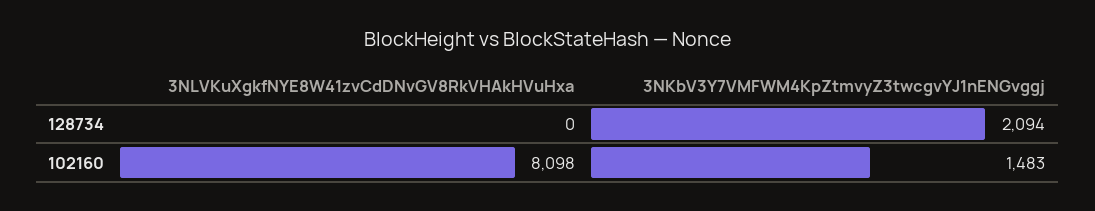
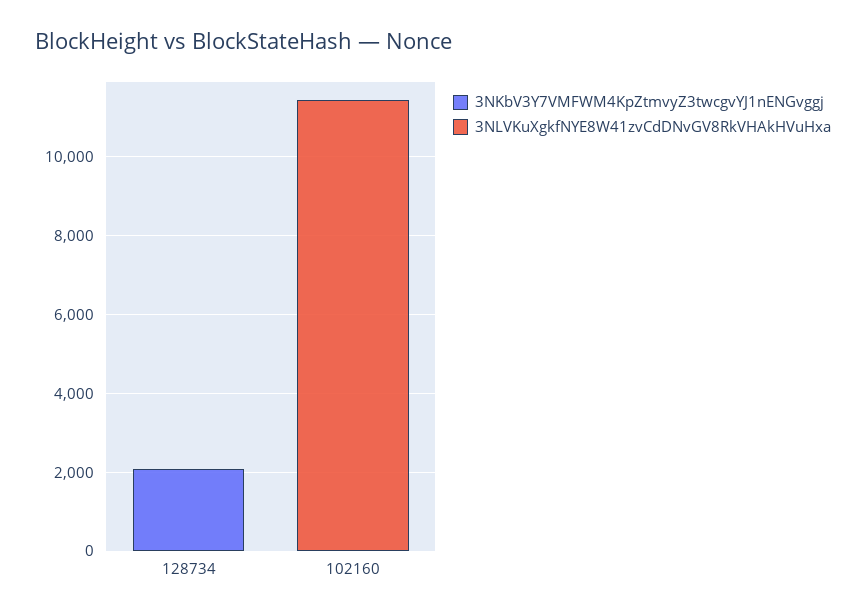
  {
    "3NLVKuXgkfNYE8W41zvCdDNvGV8RkVHAkHVuHxa": {
      "128734": 0,
-     "102160": 8098
+     "102160": 11500
    },
    "3NKbV3Y7VMFWM4KpZtmvyZ3twcgvYJ1nENGvggj": {
      "128734": 2094,
-     "102160": 1483
+     "102160": 0
    }
  }

